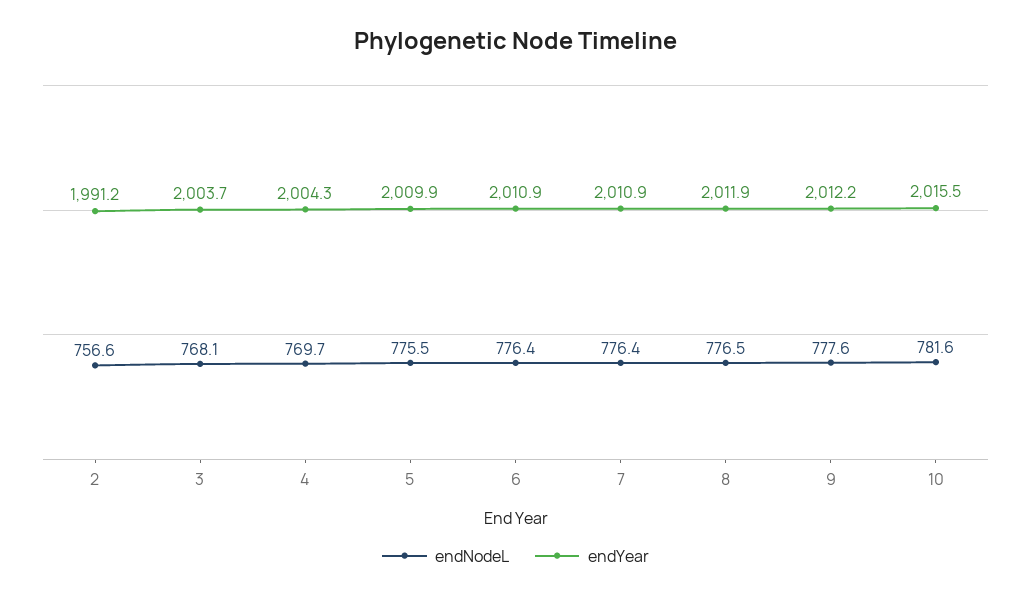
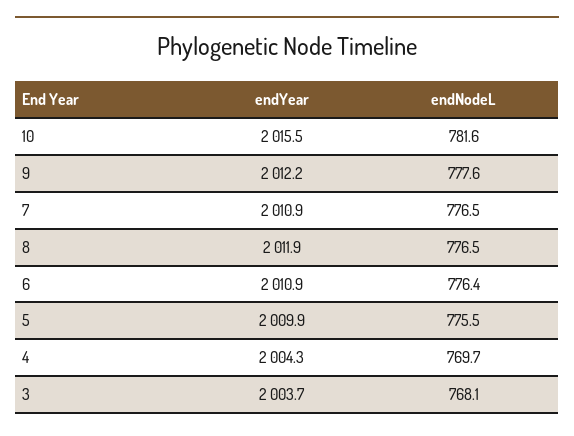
  {
    "endNodeL": {
-     "2": 756.6,
      "3": 768.1,
      "4": 769.7,
      "5": 775.5,
      "6": 776.4,
-     "7": 776.4,
+     "7": 776.5,
      "8": 776.5,
      "9": 777.6,
      "10": 781.6
    },
    "endYear": {
-     "2": 1991.2,
      "3": 2003.7,
      "4": 2004.3,
      "5": 2009.9,
      "6": 2010.9,
      "7": 2010.9,
      "8": 2011.9,
      "9": 2012.2,
      "10": 2015.5
    }
  }

